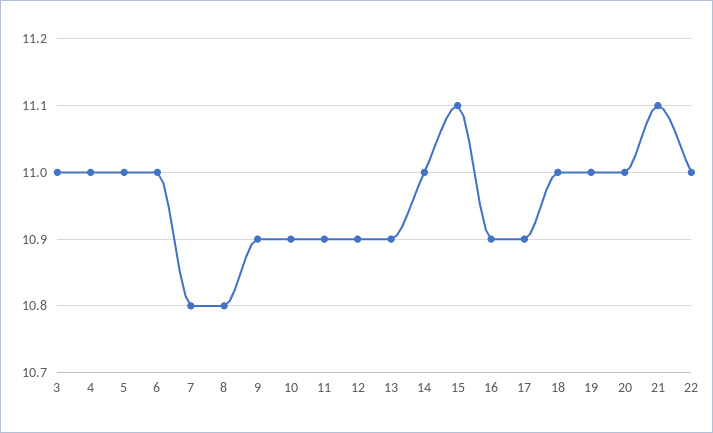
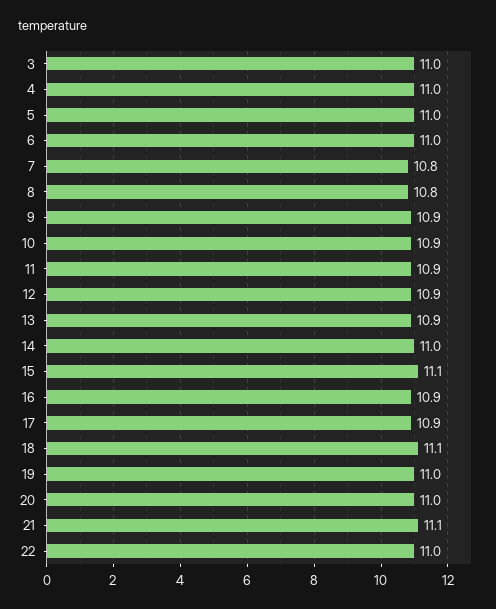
  {
    "3": 11,
    "4": 11,
    "5": 11,
    "6": 11,
    "7": 10.8,
    "8": 10.8,
    "9": 10.9,
    "10": 10.9,
    "11": 10.9,
    "12": 10.9,
    "13": 10.9,
    "14": 11,
    "15": 11.1,
    "16": 10.9,
    "17": 10.9,
-   "18": 11,
+   "18": 11.1,
    "19": 11,
    "20": 11,
    "21": 11.1,
    "22": 11
  }

